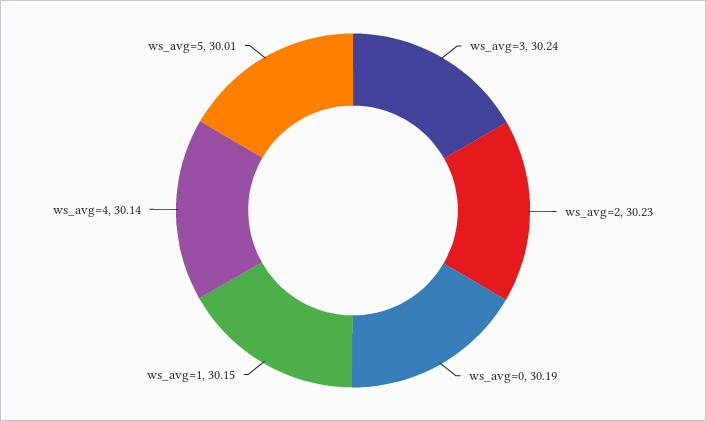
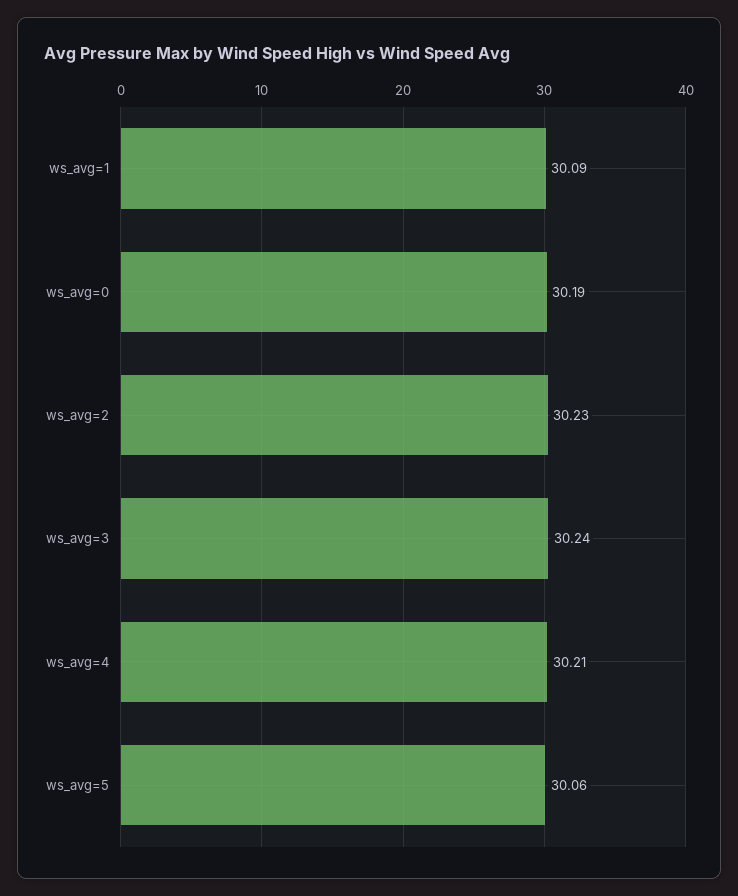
  {
    "ws_avg=3": 30.24,
    "ws_avg=2": 30.23,
    "ws_avg=0": 30.19,
-   "ws_avg=1": 30.15,
+   "ws_avg=1": 30.09,
-   "ws_avg=4": 30.14,
+   "ws_avg=4": 30.21,
-   "ws_avg=5": 30.01
+   "ws_avg=5": 30.06
  }

